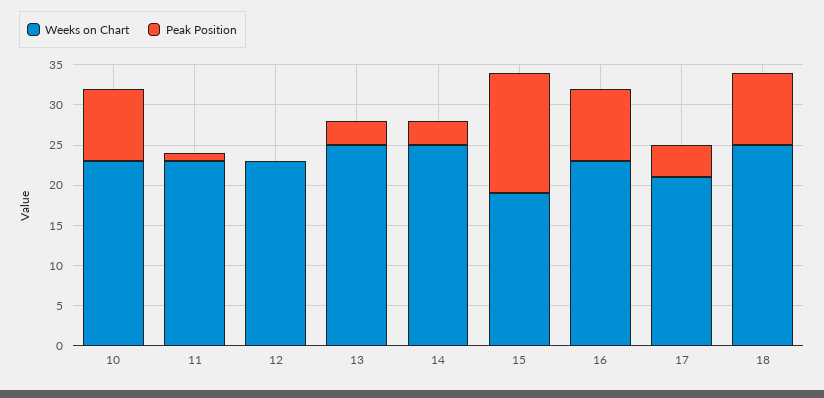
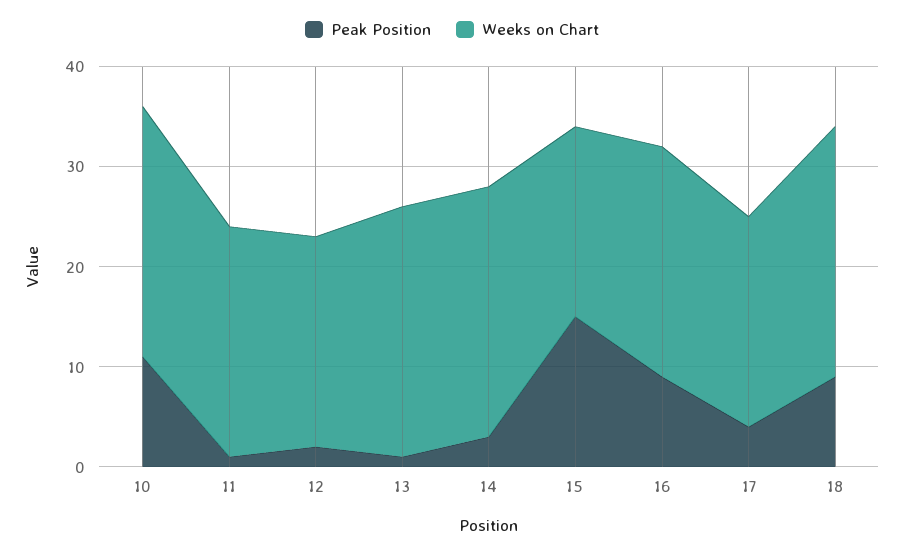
  {
    "Weeks on Chart": {
-     "10": 23,
+     "10": 25,
      "11": 23,
-     "12": 23,
+     "12": 21,
      "13": 25,
      "14": 25,
      "15": 19,
      "16": 23,
      "17": 21,
      "18": 25
    },
    "Peak Position": {
-     "10": 9,
+     "10": 11,
      "11": 1,
-     "12": 0,
+     "12": 2,
-     "13": 3,
+     "13": 1,
      "14": 3,
      "15": 15,
      "16": 9,
      "17": 4,
      "18": 9
    }
  }

